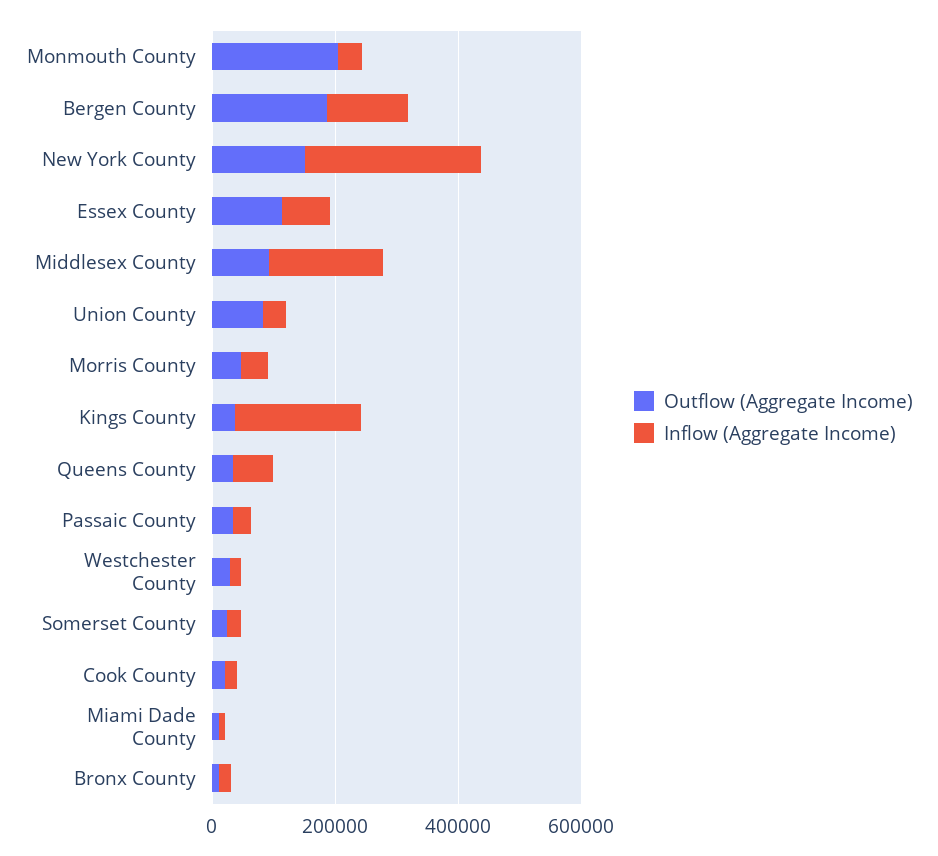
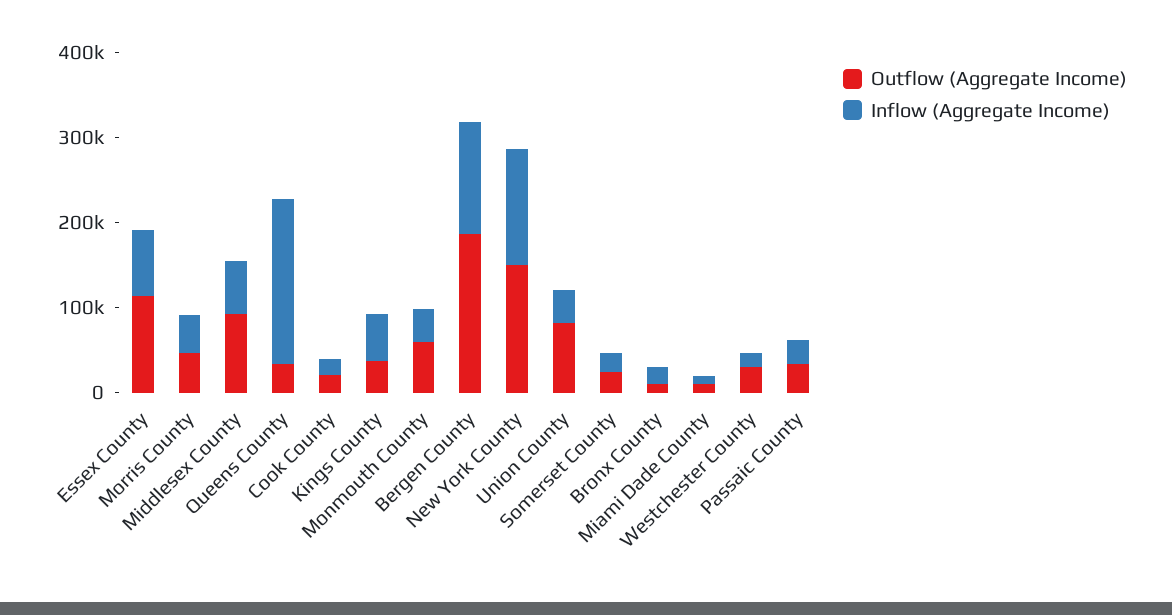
  {
    "Outflow (Aggregate Income)": {
-     "Monmouth County": 200000,
+     "Monmouth County": 60000,
      "Bergen County": 180000,
      "New York County": 160000,
      "Essex County": 120000,
      "Middlesex County": 100000,
      "Union County": 80000,
      "Morris County": 40000,
      "Kings County": 40000,
      "Queens County": 40000,
      "Passaic County": 40000,
      "Westchester County": 20000,
      "Somerset County": 20000,
      "Cook County": 20000,
      "Miami Dade County": 20000,
      "Bronx County": 20000
    },
    "Inflow (Aggregate Income)": {
      "Monmouth County": 40000,
      "Bergen County": 140000,
-     "New York County": 300000,
+     "New York County": 140000,
      "Essex County": 80000,
-     "Middlesex County": 200000,
+     "Middlesex County": 60000,
      "Union County": 40000,
      "Morris County": 40000,
-     "Kings County": 200000,
+     "Kings County": 60000,
-     "Queens County": 50000,
+     "Queens County": 200000,
      "Passaic County": 20000,
      "Westchester County": 20000,
      "Somerset County": 20000,
      "Cook County": 20000,
      "Miami Dade County": 0,
      "Bronx County": 20000
    }
  }

